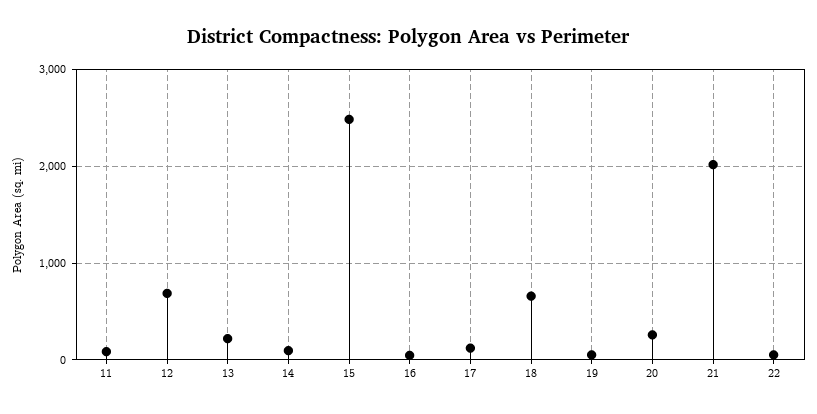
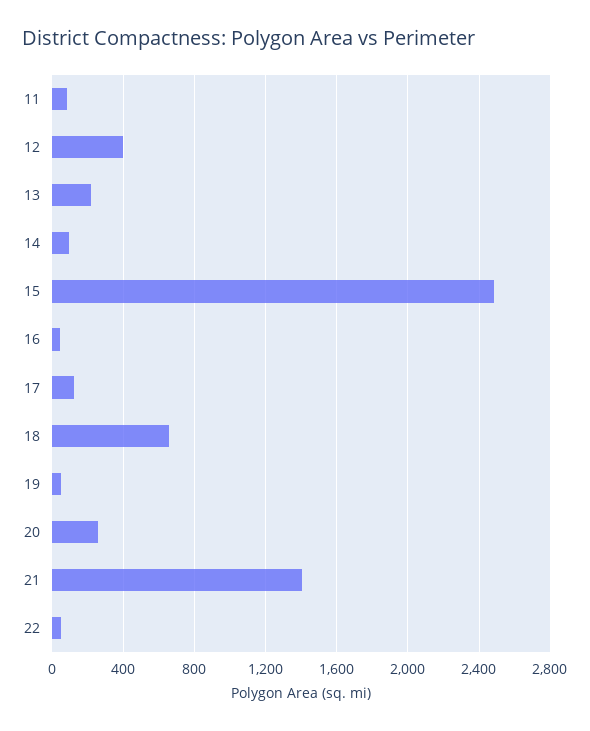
  {
    "11": 100,
-   "12": 700,
+   "12": 400,
    "13": 200,
    "14": 100,
    "15": 2500,
    "16": 50,
    "17": 100,
    "18": 650,
    "19": 50,
    "20": 250,
-   "21": 2000,
+   "21": 1400,
    "22": 50
  }

